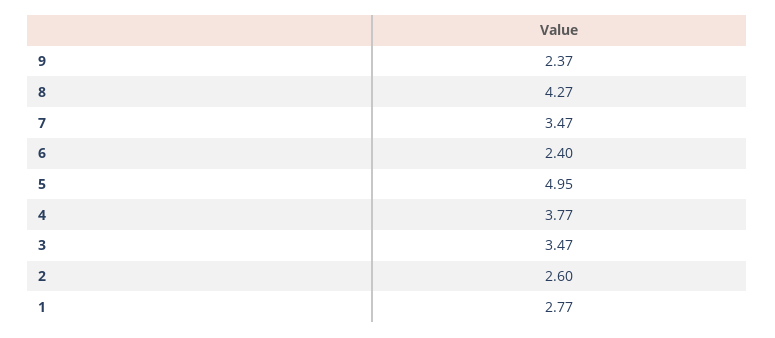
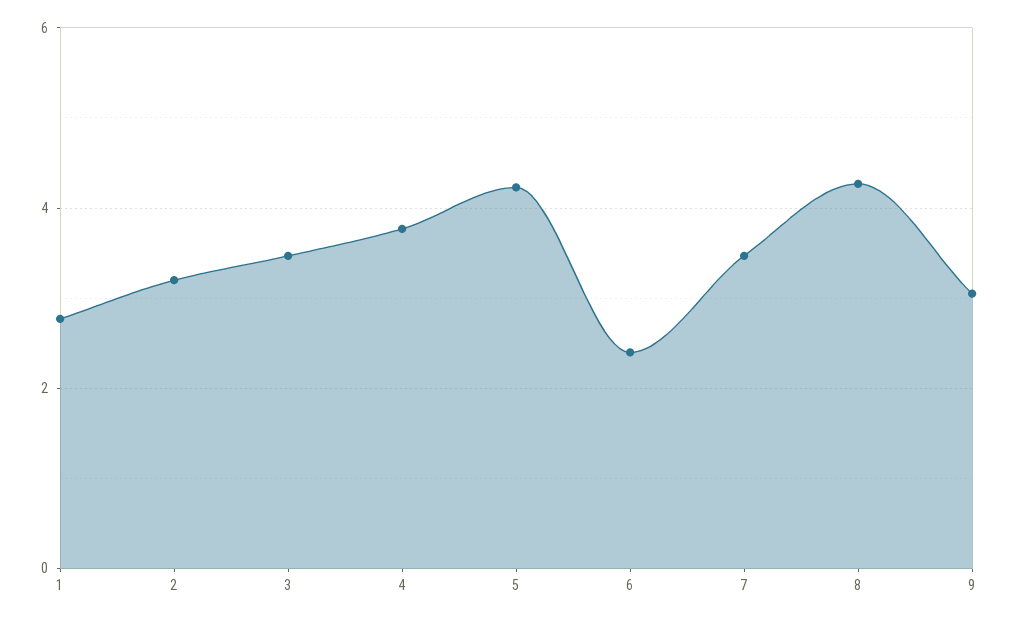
  {
-   "9": 2.37,
+   "9": 3,
    "8": 4.27,
    "7": 3.47,
    "6": 2.4,
-   "5": 4.95,
+   "5": 4.2,
    "4": 3.77,
    "3": 3.47,
-   "2": 2.6,
+   "2": 3.2,
    "1": 2.77
  }

